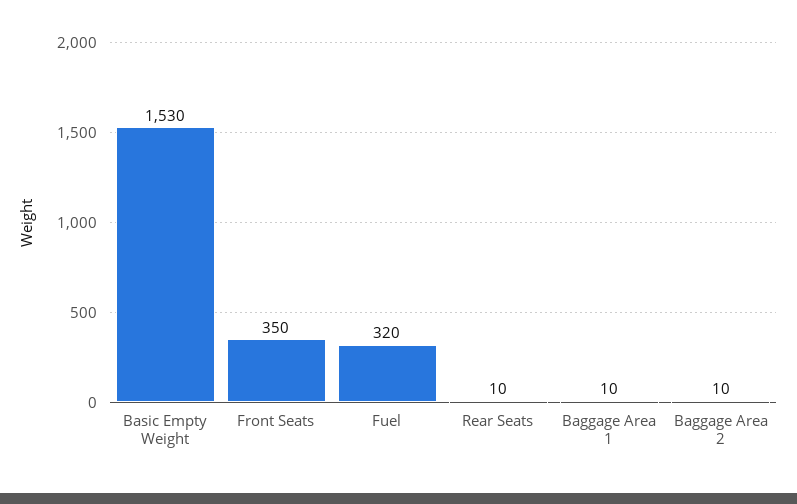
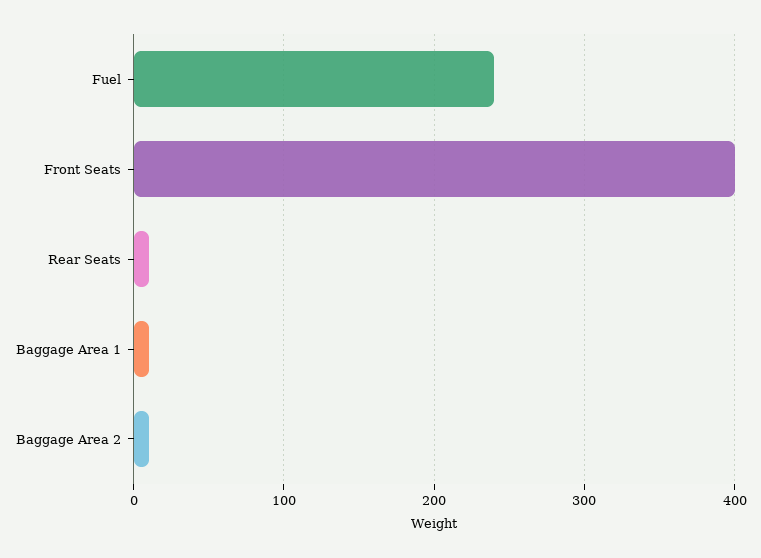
  {
-   "Basic Empty Weight": 1530,
-   "Front Seats": 350,
+   "Front Seats": 400,
-   "Fuel": 320,
+   "Fuel": 240,
    "Rear Seats": 10,
    "Baggage Area 1": 10,
    "Baggage Area 2": 10
  }

